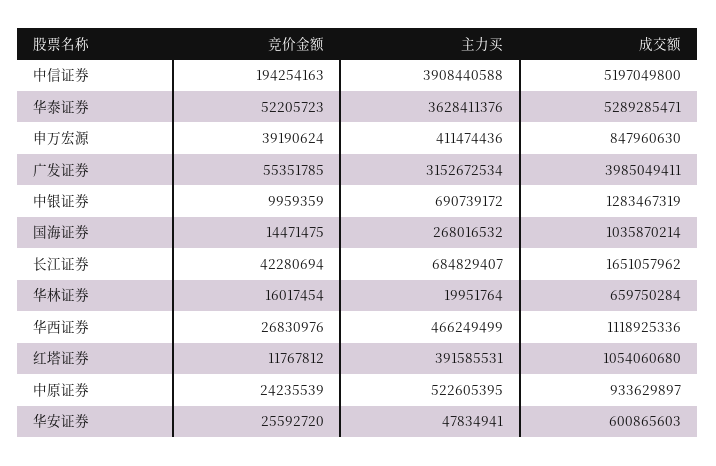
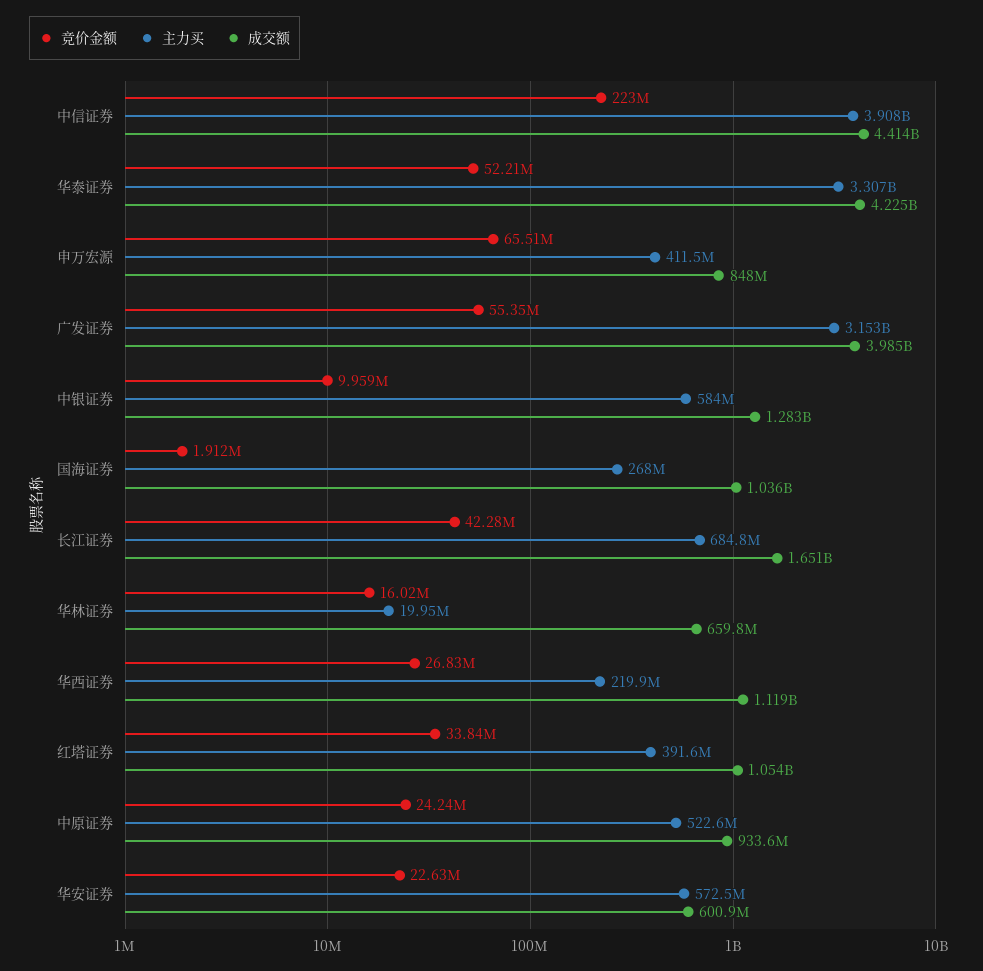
  {
    "竞价金额": {
-     "中信证券": 194254163,
+     "中信证券": 223000000,
      "华泰证券": 52205723,
-     "申万宏源": 39190624,
+     "申万宏源": 65510000,
      "广发证券": 55351785,
      "中银证券": 9959359,
-     "国海证券": 14471475,
+     "国海证券": 1912000,
      "长江证券": 42280694,
      "华林证券": 16017454,
      "华西证券": 26830976,
-     "红塔证券": 11767812,
+     "红塔证券": 33840000,
      "中原证券": 24235539,
-     "华安证券": 25592720
+     "华安证券": 22630000
    },
    "主力买": {
      "中信证券": 3908440588,
-     "华泰证券": 3628411376,
+     "华泰证券": 3307000000,
      "申万宏源": 411474436,
      "广发证券": 3152672534,
-     "中银证券": 690739172,
+     "中银证券": 584000000,
      "国海证券": 268016532,
      "长江证券": 684829407,
      "华林证券": 19951764,
-     "华西证券": 466249499,
+     "华西证券": 219900000,
      "红塔证券": 391585531,
      "中原证券": 522605395,
-     "华安证券": 47834941
+     "华安证券": 572500000
    },
    "成交额": {
-     "中信证券": 5197049800,
+     "中信证券": 4414000000,
-     "华泰证券": 5289285471,
+     "华泰证券": 4225000000,
      "申万宏源": 847960630,
      "广发证券": 3985049411,
      "中银证券": 1283467319,
      "国海证券": 1035870214,
      "长江证券": 1651057962,
      "华林证券": 659750284,
      "华西证券": 1118925336,
      "红塔证券": 1054060680,
      "中原证券": 933629897,
      "华安证券": 600865603
    }
  }

